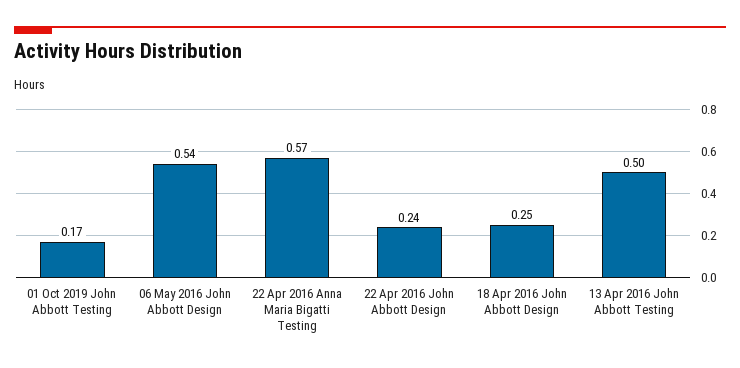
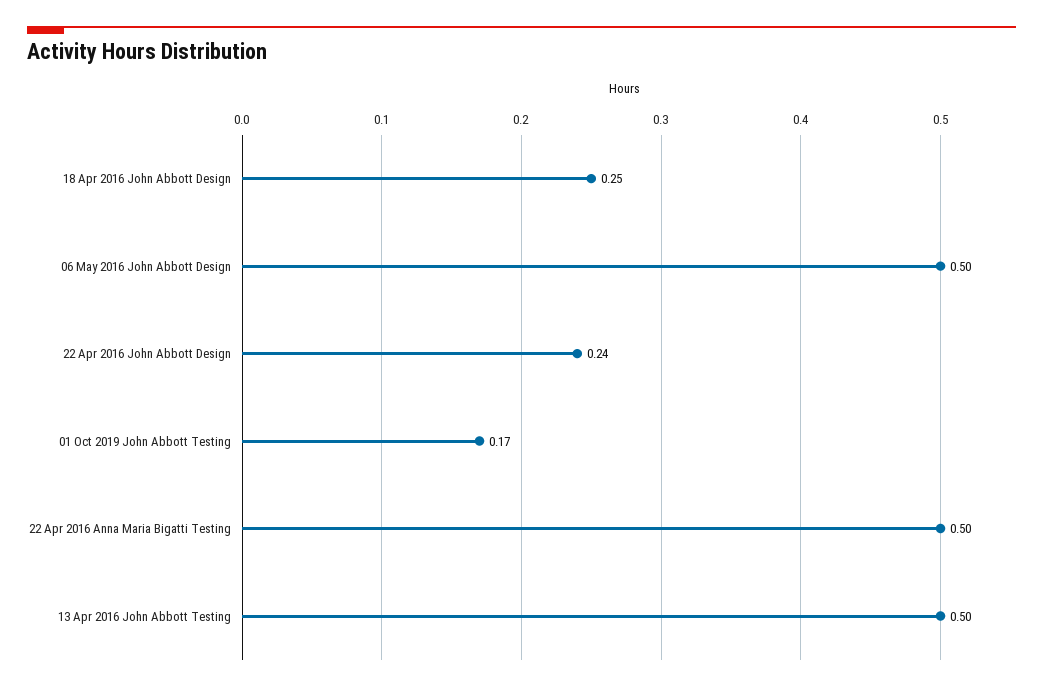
  {
    "01 Oct 2019 John Abbott Testing": 0.17,
-   "06 May 2016 John Abbott Design": 0.54,
+   "06 May 2016 John Abbott Design": 0.5,
-   "22 Apr 2016 Anna Maria Bigatti Testing": 0.57,
+   "22 Apr 2016 Anna Maria Bigatti Testing": 0.5,
    "22 Apr 2016 John Abbott Design": 0.24,
    "18 Apr 2016 John Abbott Design": 0.25,
    "13 Apr 2016 John Abbott Testing": 0.5
  }

